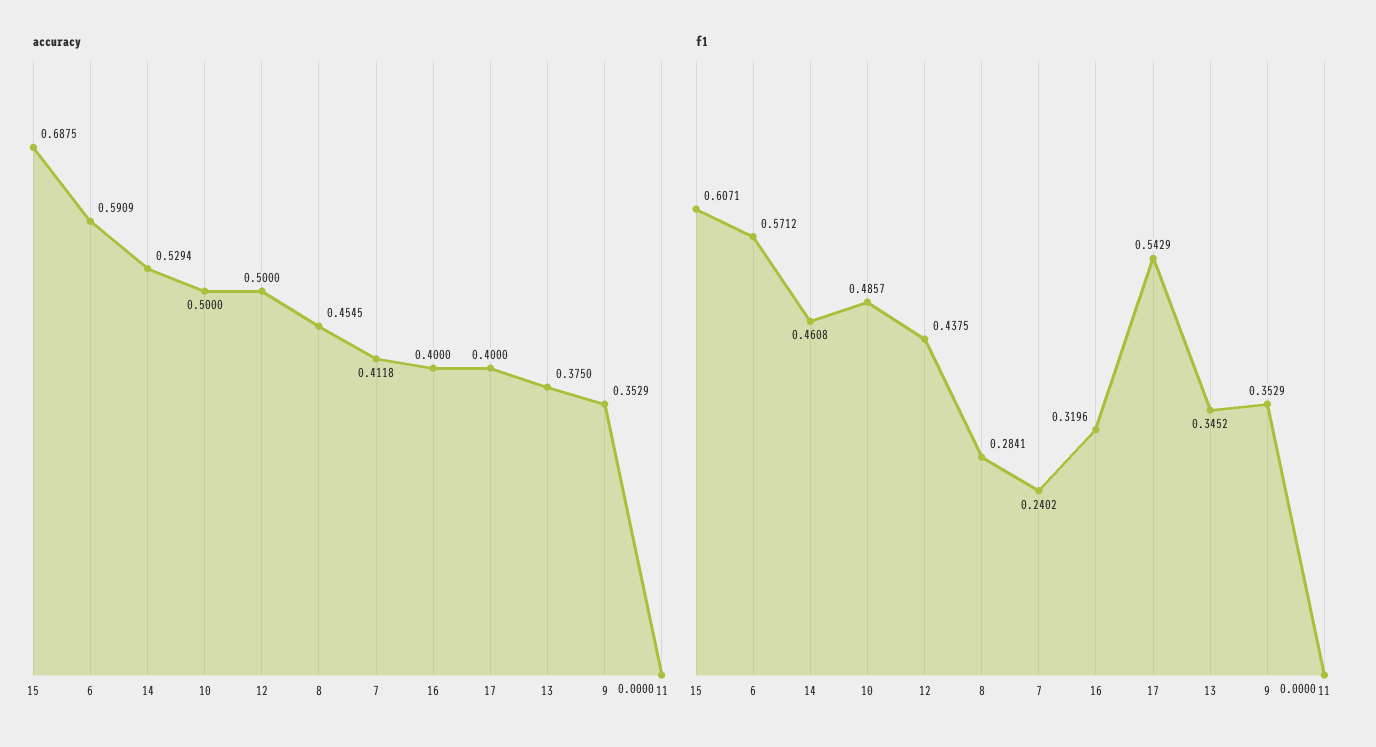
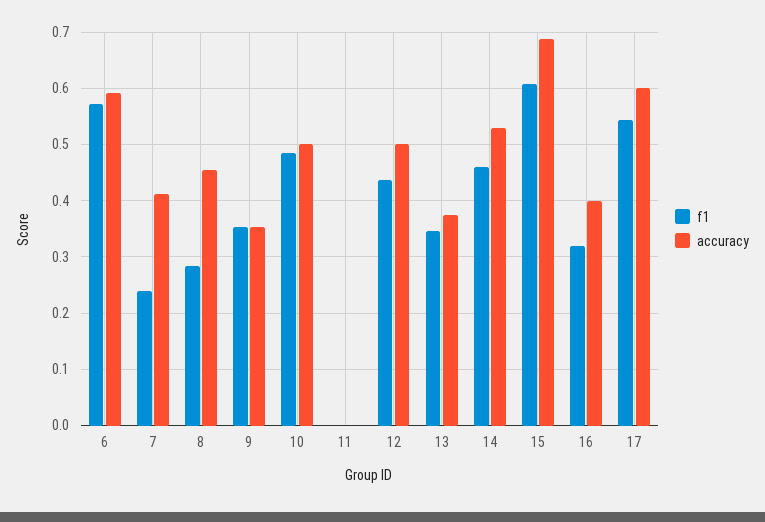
  {
    "accuracy": {
      "15": 0.6875,
      "6": 0.5909,
      "14": 0.5294,
      "10": 0.5,
      "12": 0.5,
      "8": 0.4545,
      "7": 0.4118,
      "16": 0.4,
-     "17": 0.4,
+     "17": 0.6,
      "13": 0.375,
      "9": 0.3529,
      "11": 0
    },
    "f1": {
      "15": 0.6071,
      "6": 0.5712,
      "14": 0.4608,
      "10": 0.4857,
      "12": 0.4375,
      "8": 0.2841,
      "7": 0.2402,
      "16": 0.3196,
      "17": 0.5429,
      "13": 0.3452,
      "9": 0.3529,
      "11": 0
    }
  }

